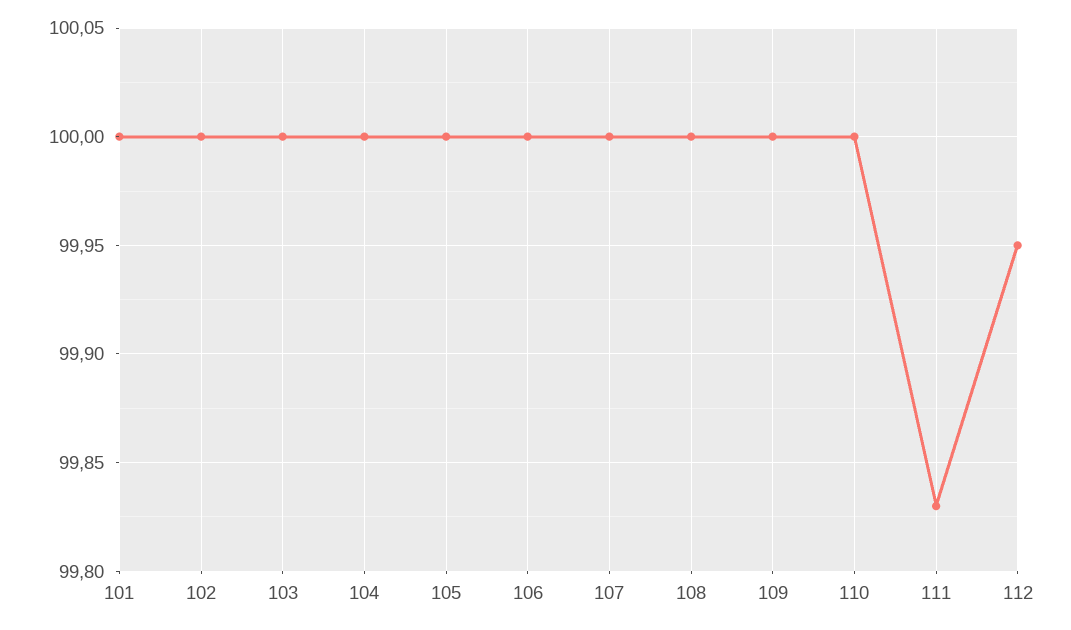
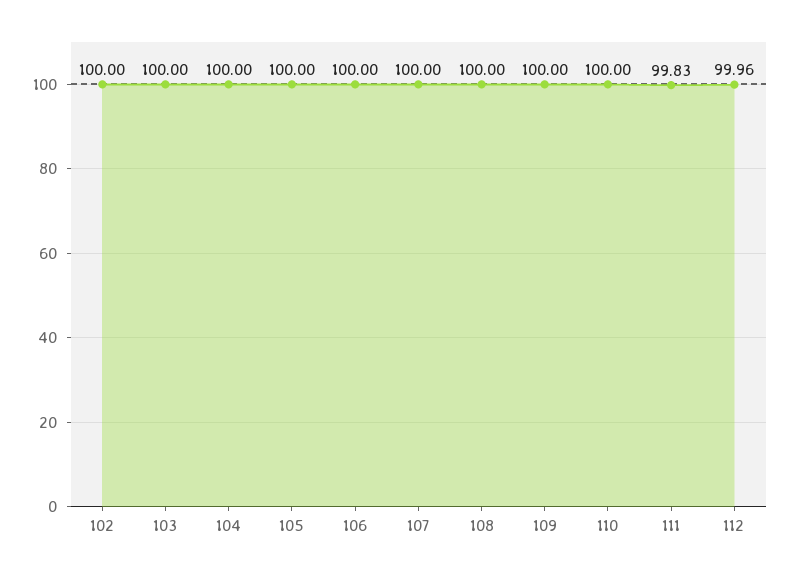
  {
-   "101": 100,
    "102": 100,
    "103": 100,
    "104": 100,
    "105": 100,
    "106": 100,
    "107": 100,
    "108": 100,
    "109": 100,
    "110": 100,
    "111": 99.83,
-   "112": 99.95
+   "112": 99.96
  }

